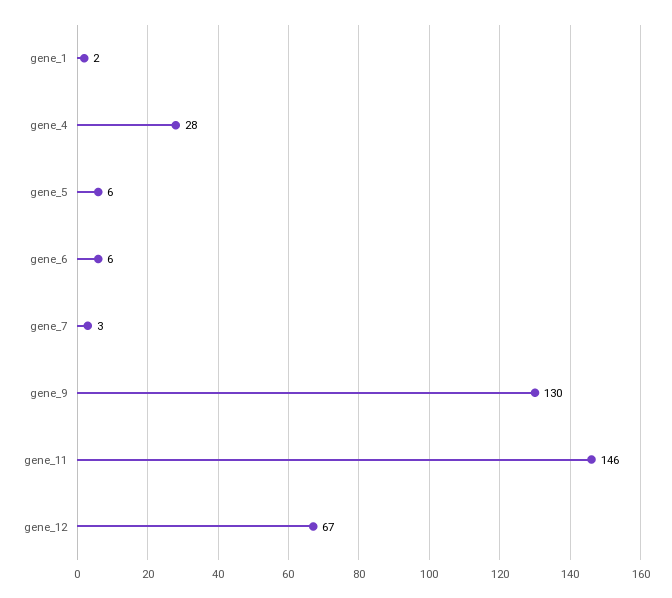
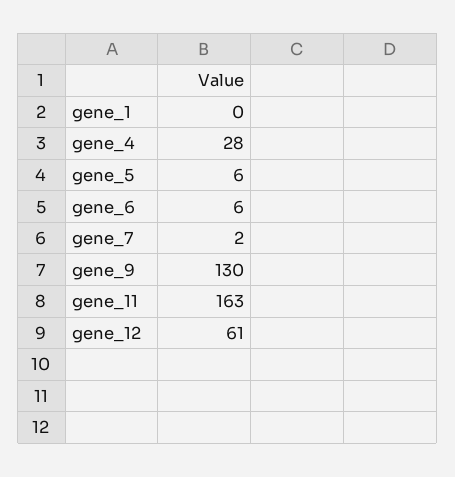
  {
-   "gene_1": 2,
+   "gene_1": 0,
    "gene_4": 28,
    "gene_5": 6,
    "gene_6": 6,
-   "gene_7": 3,
+   "gene_7": 2,
    "gene_9": 130,
-   "gene_11": 146,
+   "gene_11": 163,
-   "gene_12": 67
+   "gene_12": 61
  }

